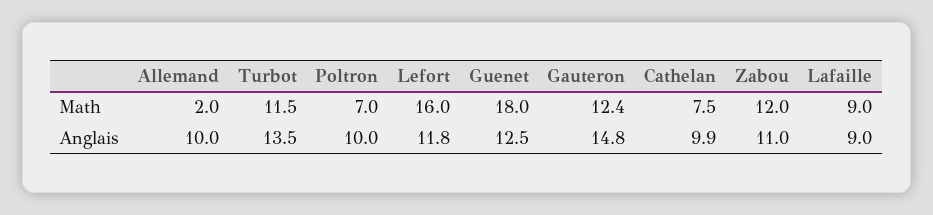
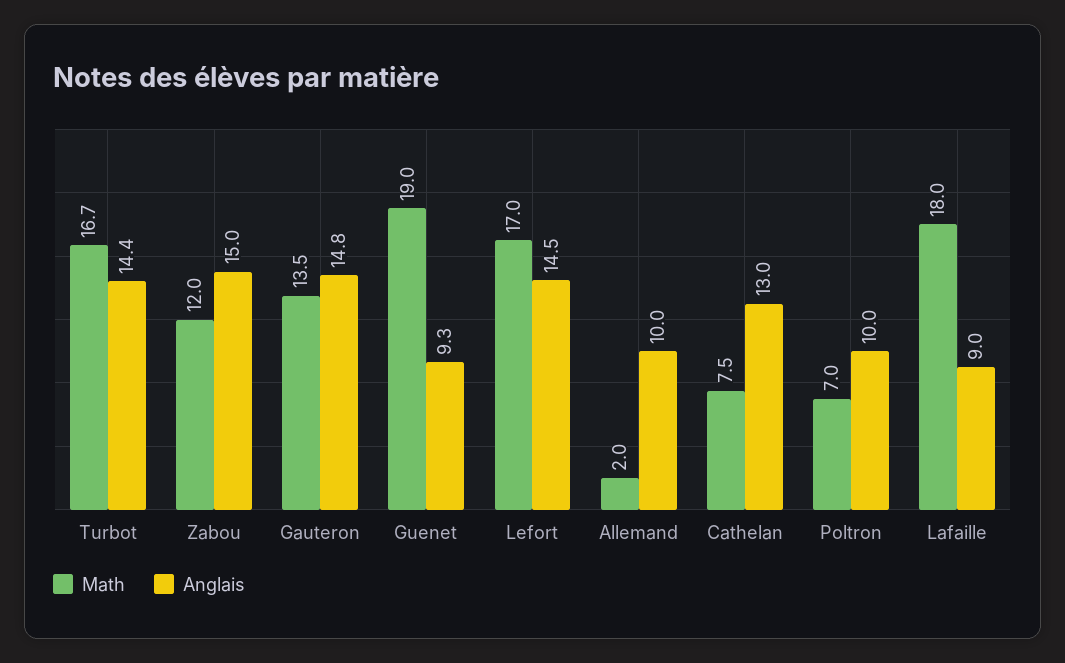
  {
    "Math": {
      "Allemand": 2,
-     "Turbot": 11.5,
+     "Turbot": 16.7,
      "Poltron": 7,
-     "Lefort": 16,
+     "Lefort": 17,
-     "Guenet": 18,
+     "Guenet": 19,
-     "Gauteron": 12.4,
+     "Gauteron": 13.5,
      "Cathelan": 7.5,
      "Zabou": 12,
-     "Lafaille": 9
+     "Lafaille": 18
    },
    "Anglais": {
      "Allemand": 10,
-     "Turbot": 13.5,
+     "Turbot": 14.4,
      "Poltron": 10,
-     "Lefort": 11.8,
+     "Lefort": 14.5,
-     "Guenet": 12.5,
+     "Guenet": 9.3,
      "Gauteron": 14.8,
-     "Cathelan": 9.9,
+     "Cathelan": 13,
-     "Zabou": 11,
+     "Zabou": 15,
      "Lafaille": 9
    }
  }

